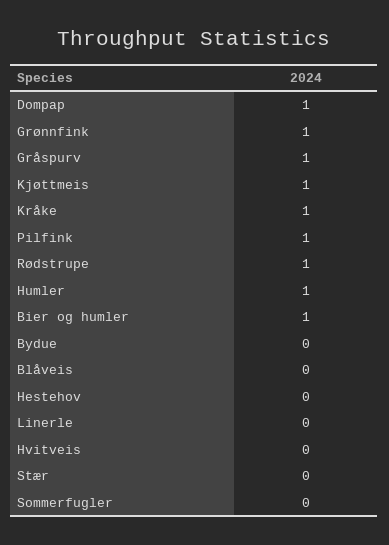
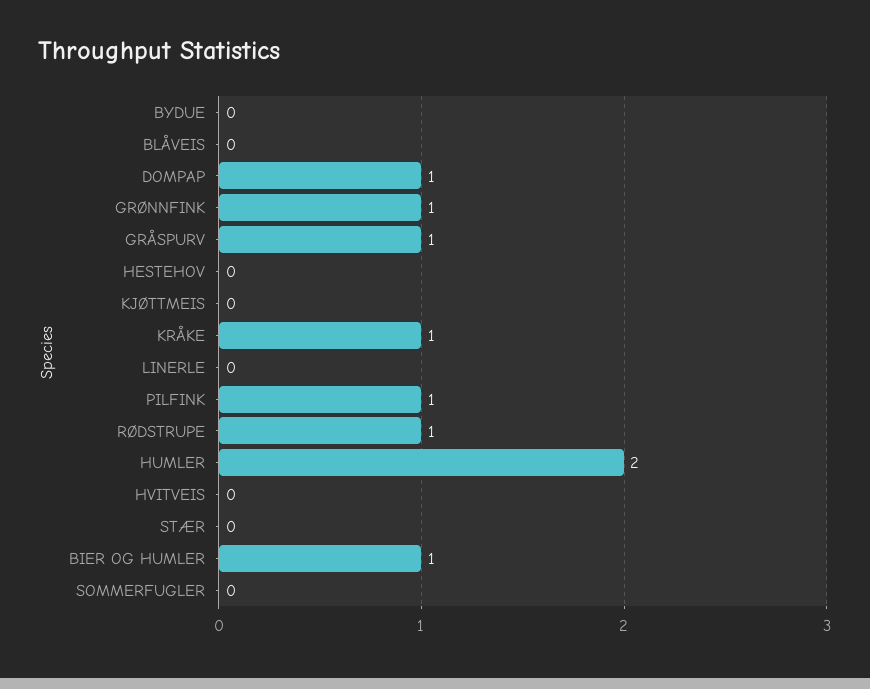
  {
    "Dompap": 1,
    "Grønnfink": 1,
    "Gråspurv": 1,
-   "Kjøttmeis": 1,
+   "Kjøttmeis": 0,
    "Kråke": 1,
    "Pilfink": 1,
    "Rødstrupe": 1,
-   "Humler": 1,
+   "Humler": 2,
    "Bier og humler": 1,
    "Bydue": 0,
    "Blåveis": 0,
    "Hestehov": 0,
    "Linerle": 0,
    "Hvitveis": 0,
    "Stær": 0,
    "Sommerfugler": 0
  }

